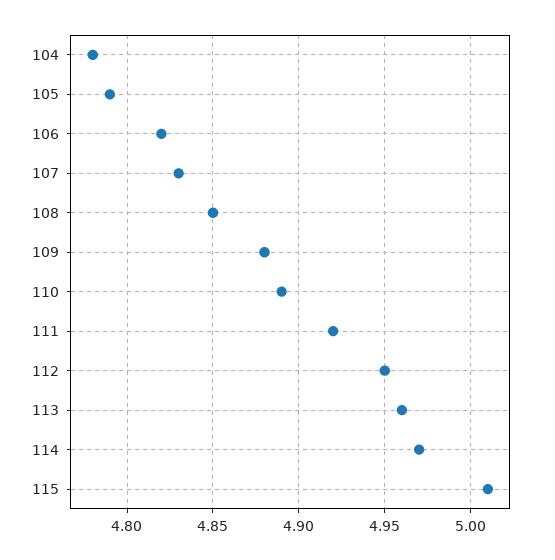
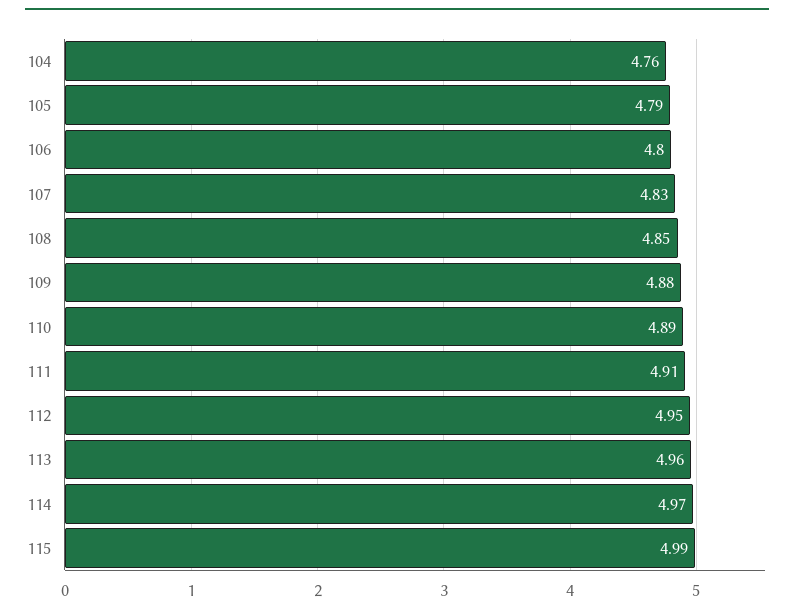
  {
-   "104": 4.78,
+   "104": 4.76,
    "105": 4.79,
-   "106": 4.82,
+   "106": 4.8,
    "107": 4.83,
    "108": 4.85,
    "109": 4.88,
    "110": 4.89,
-   "111": 4.92,
+   "111": 4.91,
    "112": 4.95,
    "113": 4.96,
    "114": 4.97,
-   "115": 5.01
+   "115": 4.99
  }

